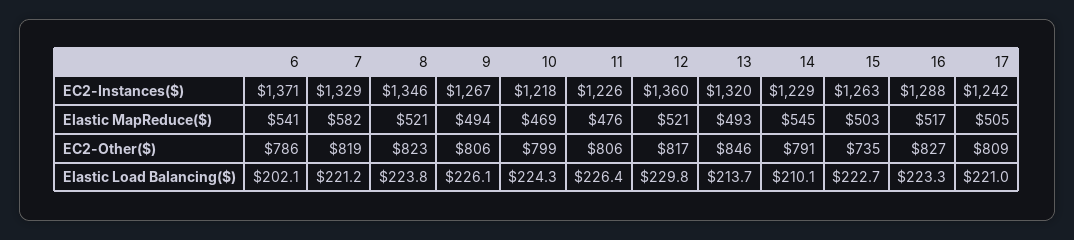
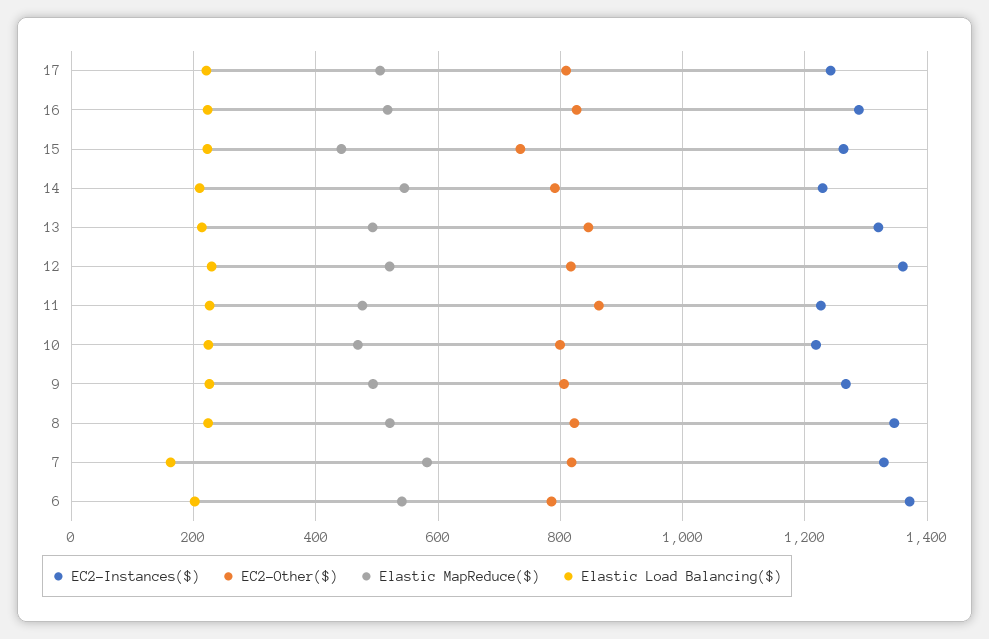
  {
    "EC2-Instances($)": {
      "6": 1371,
      "7": 1329,
      "8": 1346,
      "9": 1267,
      "10": 1218,
      "11": 1226,
      "12": 1360,
      "13": 1320,
      "14": 1229,
      "15": 1263,
      "16": 1288,
      "17": 1242
    },
    "Elastic MapReduce($)": {
      "6": 541,
      "7": 582,
      "8": 521,
      "9": 494,
      "10": 469,
      "11": 476,
      "12": 521,
      "13": 493,
      "14": 545,
-     "15": 503,
+     "15": 440,
      "16": 517,
      "17": 505
    },
    "EC2-Other($)": {
      "6": 786,
      "7": 819,
      "8": 823,
      "9": 806,
      "10": 799,
-     "11": 806,
+     "11": 860,
      "12": 817,
      "13": 846,
      "14": 791,
      "15": 735,
      "16": 827,
      "17": 809
    },
    "Elastic Load Balancing($)": {
      "6": 202.1,
-     "7": 221.2,
+     "7": 160,
      "8": 223.8,
      "9": 226.1,
      "10": 224.3,
      "11": 226.4,
      "12": 229.8,
      "13": 213.7,
      "14": 210.1,
      "15": 222.7,
      "16": 223.3,
      "17": 221
    }
  }

